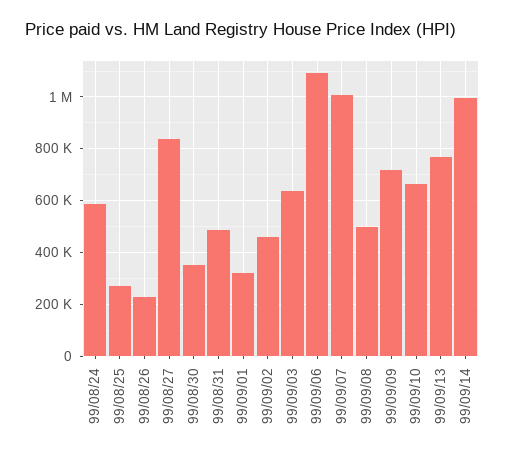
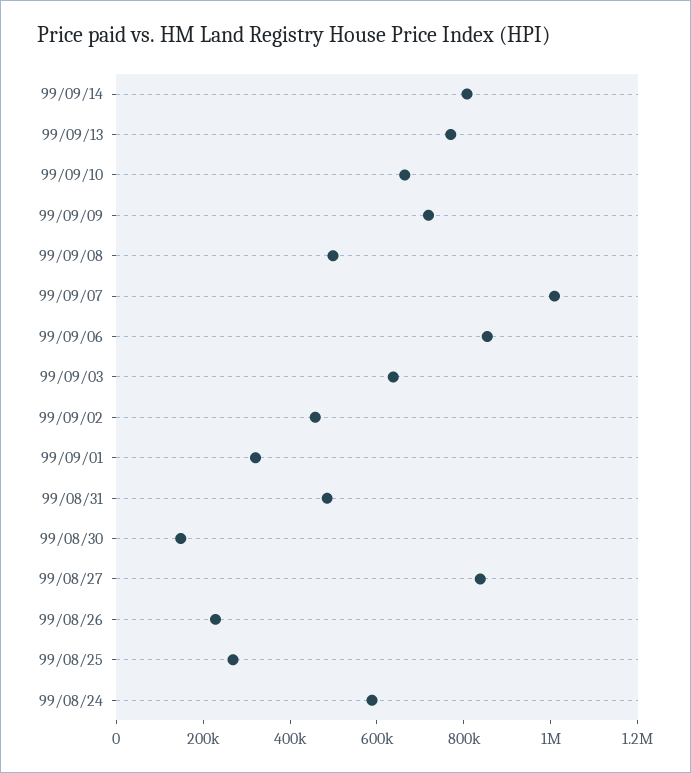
  {
    "99/08/24": 600000,
    "99/08/25": 275000,
    "99/08/26": 225000,
    "99/08/27": 850000,
-   "99/08/30": 350000,
+   "99/08/30": 150000,
    "99/08/31": 475000,
    "99/09/01": 325000,
    "99/09/02": 450000,
    "99/09/03": 650000,
-   "99/09/06": 1100000,
+   "99/09/06": 850000,
    "99/09/07": 1000000,
    "99/09/08": 500000,
    "99/09/09": 725000,
    "99/09/10": 675000,
    "99/09/13": 775000,
-   "99/09/14": 1000000
+   "99/09/14": 800000
  }

